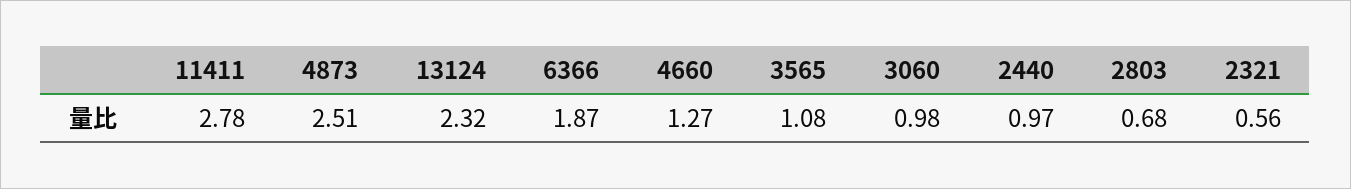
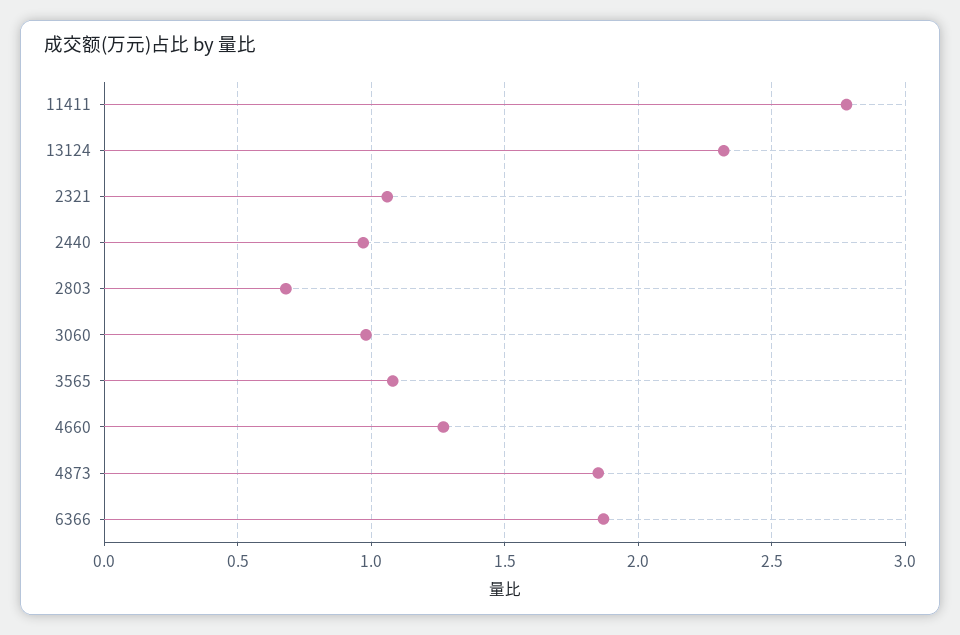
  {
    "11411": 2.78,
-   "4873": 2.51,
+   "4873": 1.85,
    "13124": 2.32,
    "6366": 1.87,
    "4660": 1.27,
    "3565": 1.08,
    "3060": 0.98,
    "2440": 0.97,
    "2803": 0.68,
-   "2321": 0.56
+   "2321": 1.05
  }

